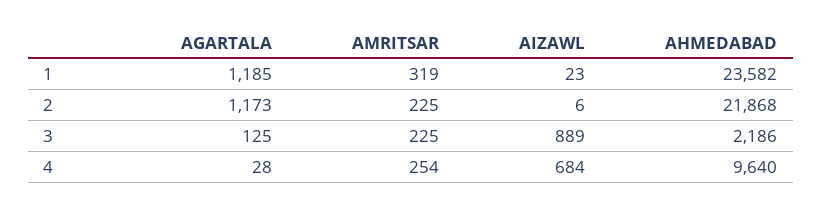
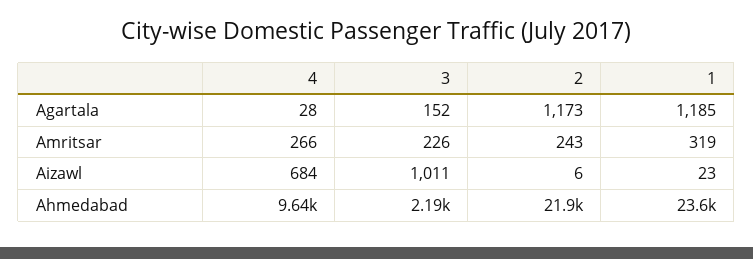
  {
    "AGARTALA": {
      "1": 1185,
      "2": 1173,
-     "3": 125,
+     "3": 152,
      "4": 28
    },
    "AMRITSAR": {
      "1": 319,
-     "2": 225,
+     "2": 243,
-     "3": 225,
+     "3": 226,
-     "4": 254
+     "4": 266
    },
    "AIZAWL": {
      "1": 23,
      "2": 6,
-     "3": 889,
+     "3": 1011,
      "4": 684
    },
    "AHMEDABAD": {
      "1": 23582,
      "2": 21868,
      "3": 2186,
      "4": 9640
    }
  }

